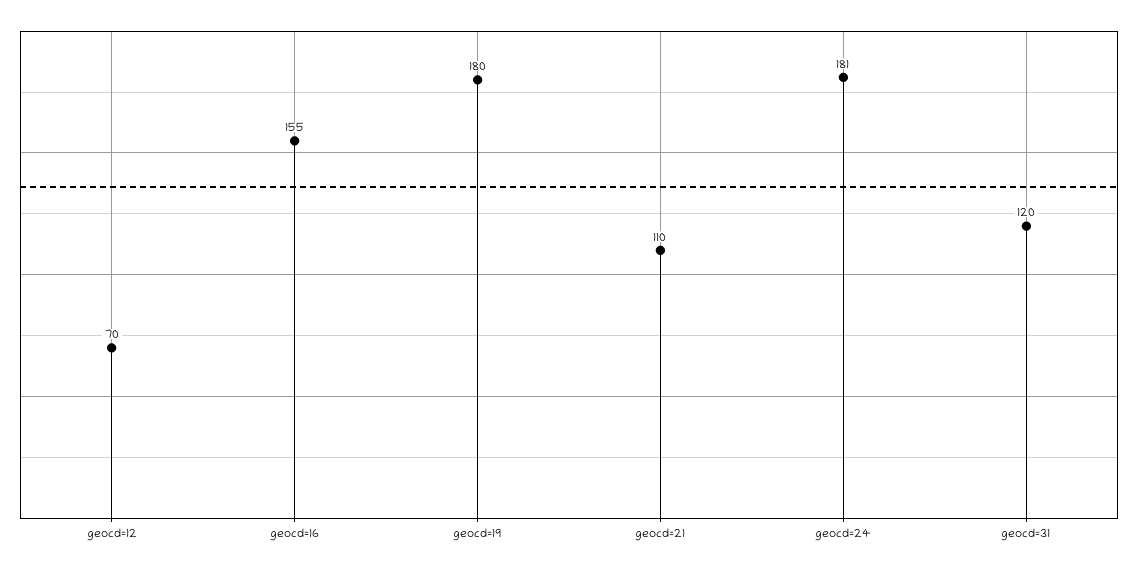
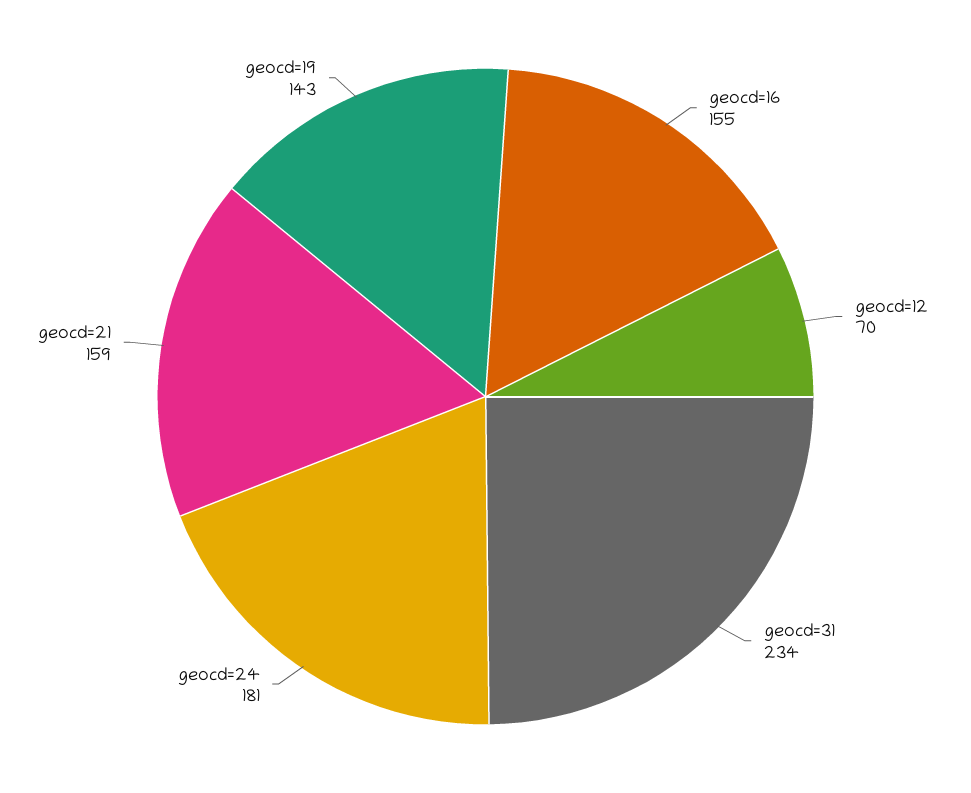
  {
    "geocd=12": 70,
    "geocd=16": 155,
-   "geocd=19": 180,
+   "geocd=19": 143,
-   "geocd=21": 110,
+   "geocd=21": 159,
    "geocd=24": 181,
-   "geocd=31": 120
+   "geocd=31": 234
  }

